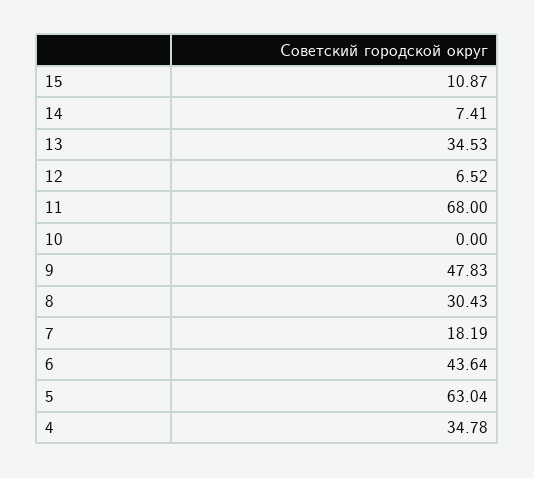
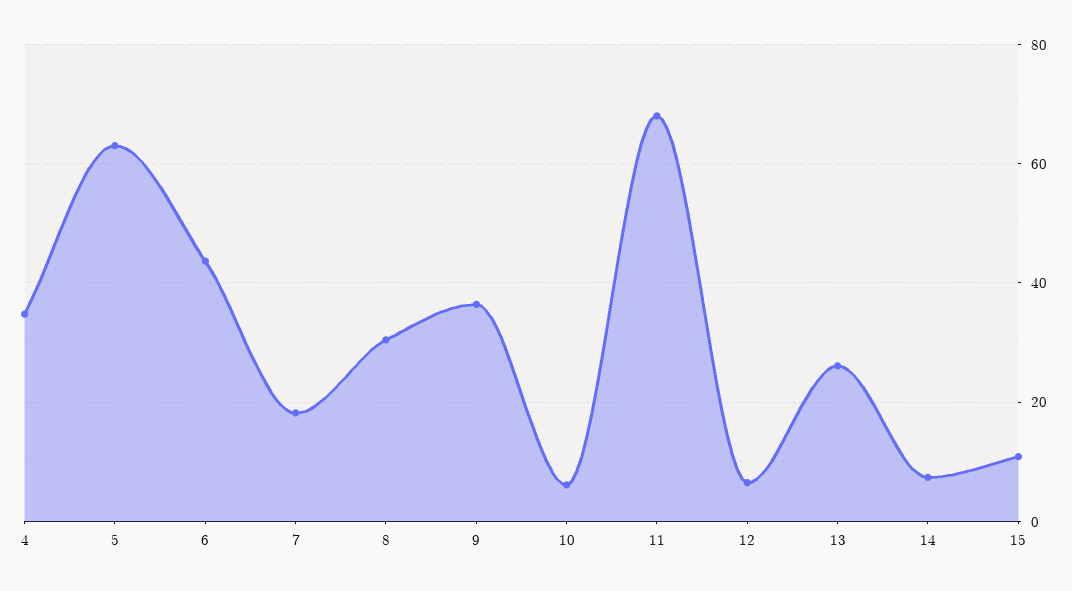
  {
    "15": 10.87,
    "14": 7.41,
-   "13": 34.53,
+   "13": 26,
    "12": 6.52,
    "11": 68,
-   "10": 0,
+   "10": 6,
-   "9": 47.83,
+   "9": 36,
    "8": 30.43,
    "7": 18.19,
    "6": 43.64,
    "5": 63.04,
    "4": 34.78
  }

